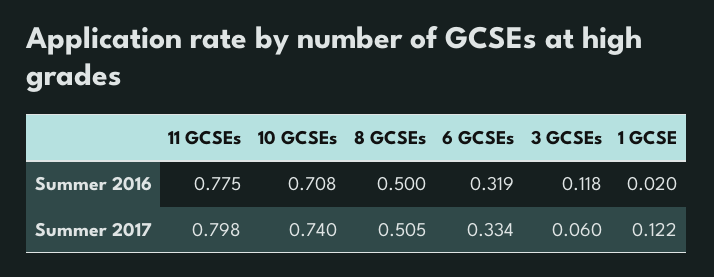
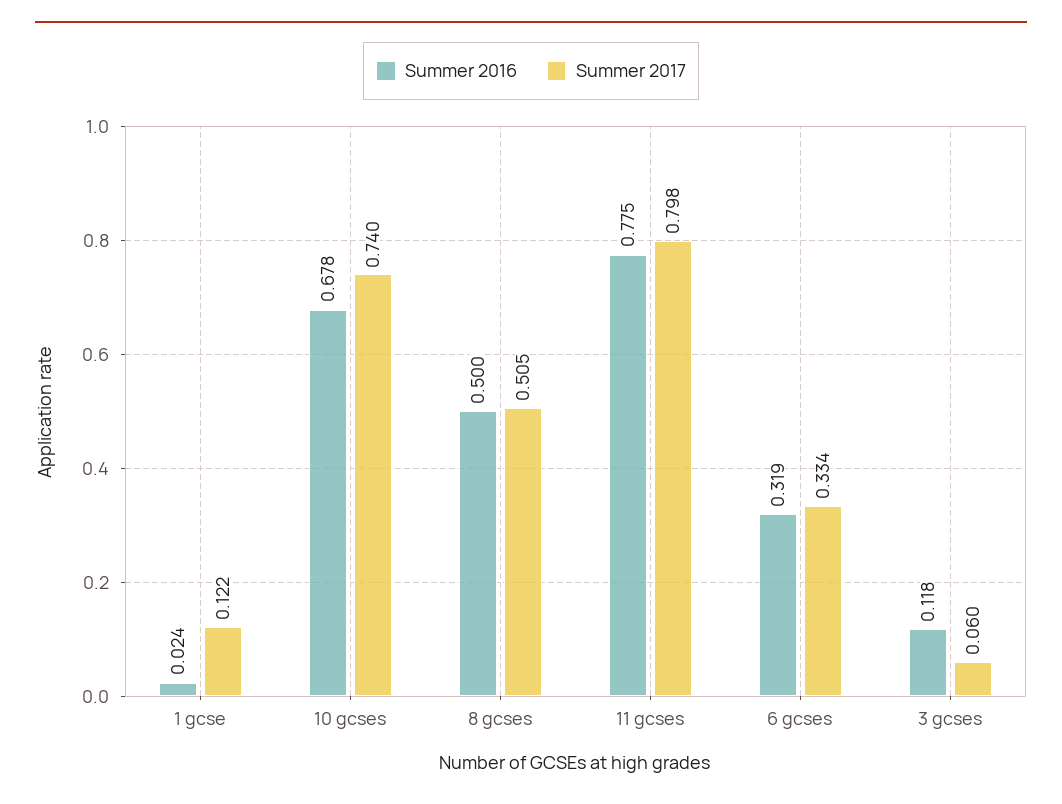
  {
    "Summer 2016": {
      "11 GCSEs": 0.775,
-     "10 GCSEs": 0.708,
+     "10 GCSEs": 0.678,
      "8 GCSEs": 0.5,
      "6 GCSEs": 0.319,
      "3 GCSEs": 0.118,
-     "1 GCSE": 0.02
+     "1 GCSE": 0.024
    },
    "Summer 2017": {
      "11 GCSEs": 0.798,
      "10 GCSEs": 0.74,
      "8 GCSEs": 0.505,
      "6 GCSEs": 0.334,
      "3 GCSEs": 0.06,
      "1 GCSE": 0.122
    }
  }

